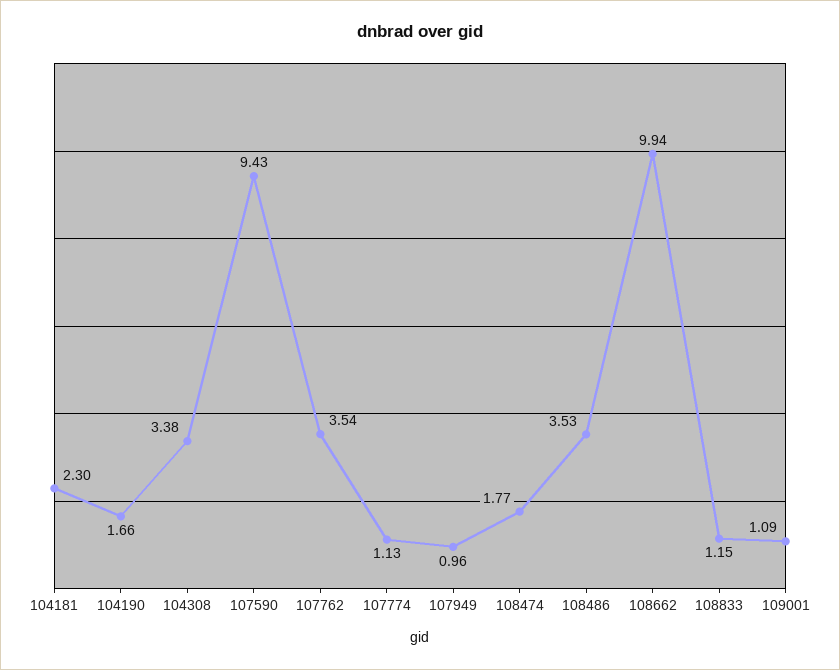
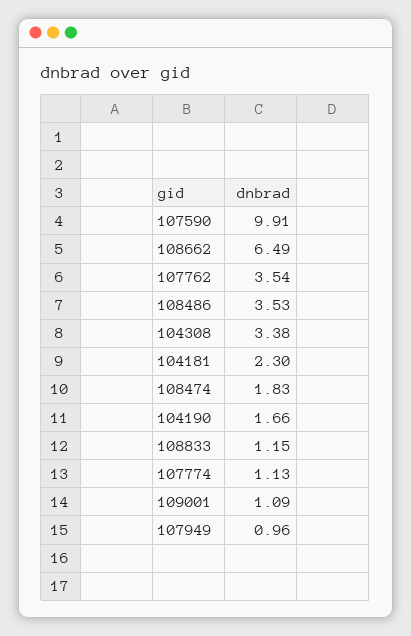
  {
    "104181": 2.3,
    "104190": 1.66,
    "104308": 3.38,
-   "107590": 9.43,
+   "107590": 9.91,
    "107762": 3.54,
    "107774": 1.13,
    "107949": 0.96,
-   "108474": 1.77,
+   "108474": 1.83,
    "108486": 3.53,
-   "108662": 9.94,
+   "108662": 6.49,
    "108833": 1.15,
    "109001": 1.09
  }

